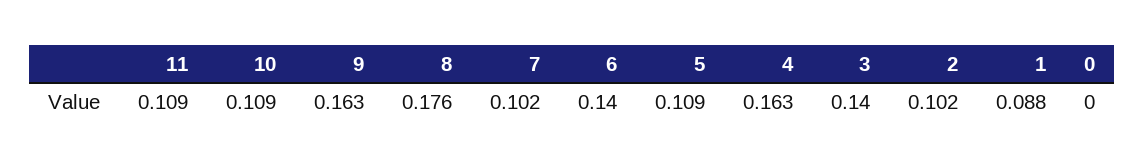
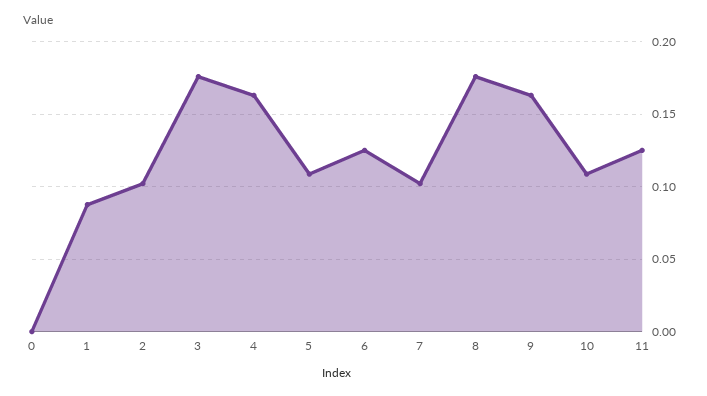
  {
-   "11": 0.109,
+   "11": 0.125,
    "10": 0.109,
    "9": 0.163,
    "8": 0.176,
    "7": 0.102,
-   "6": 0.14,
+   "6": 0.125,
    "5": 0.109,
    "4": 0.163,
-   "3": 0.14,
+   "3": 0.175,
    "2": 0.102,
    "1": 0.088,
    "0": 0
  }

